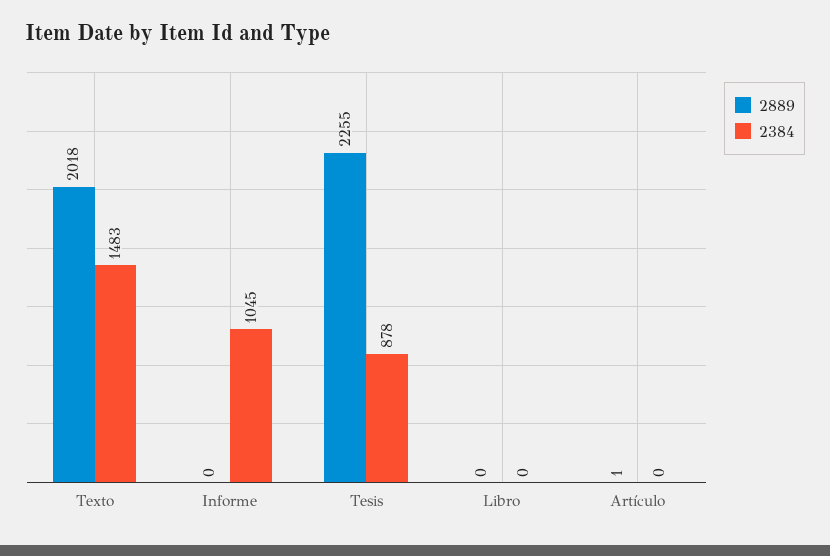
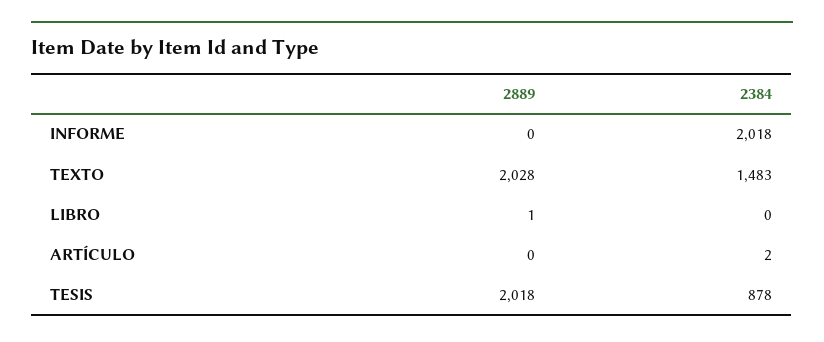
  {
    "2889": {
-     "Texto": 2018,
+     "Texto": 2028,
      "Informe": 0,
-     "Tesis": 2255,
+     "Tesis": 2018,
-     "Libro": 0,
+     "Libro": 1,
-     "Artículo": 1
+     "Artículo": 0
    },
    "2384": {
      "Texto": 1483,
-     "Informe": 1045,
+     "Informe": 2018,
      "Tesis": 878,
      "Libro": 0,
-     "Artículo": 0
+     "Artículo": 2
    }
  }

